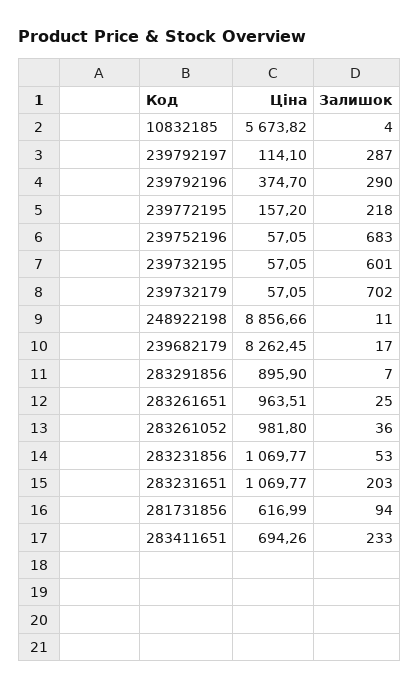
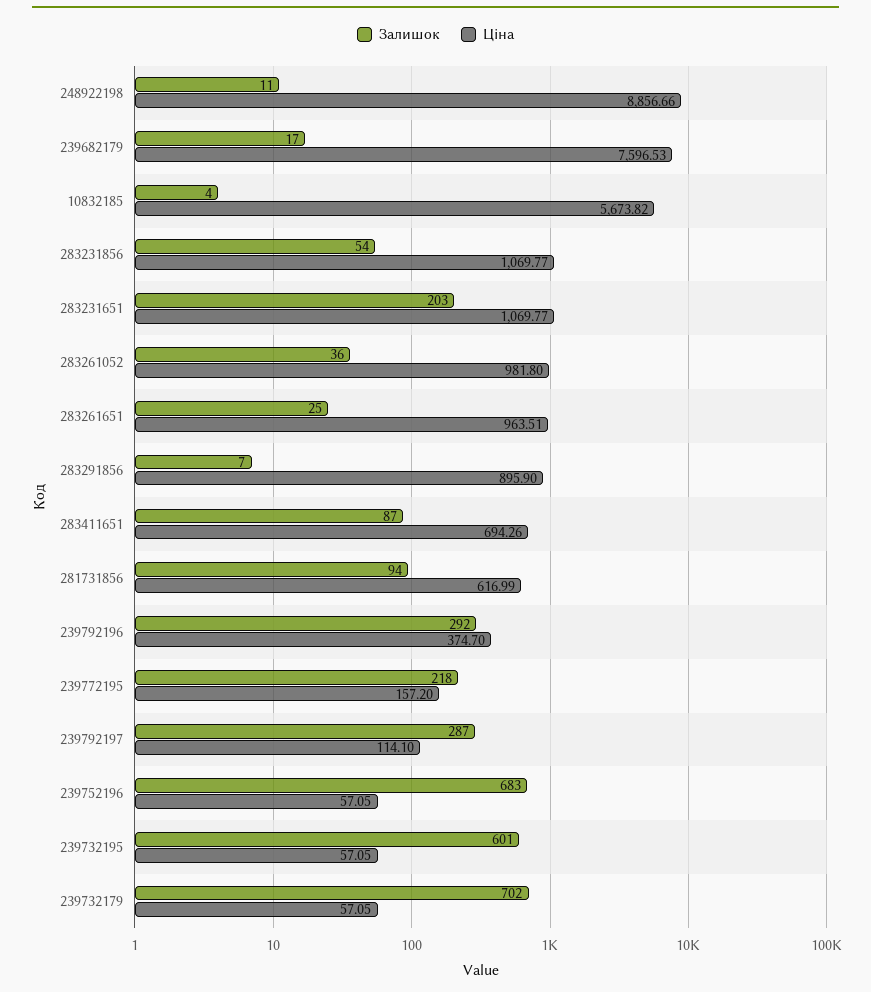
  {
    "Ціна": {
      "10832185": 5673.82,
      "239792197": 114.1,
      "239792196": 374.7,
      "239772195": 157.2,
      "239752196": 57.05,
      "239732195": 57.05,
      "239732179": 57.05,
      "248922198": 8856.66,
-     "239682179": 8262.45,
+     "239682179": 7596.53,
      "283291856": 895.9,
      "283261651": 963.51,
      "283261052": 981.8,
      "283231856": 1069.77,
      "283231651": 1069.77,
      "281731856": 616.99,
      "283411651": 694.26
    },
    "Залишок": {
      "10832185": 4,
      "239792197": 287,
-     "239792196": 290,
+     "239792196": 292,
      "239772195": 218,
      "239752196": 683,
      "239732195": 601,
      "239732179": 702,
      "248922198": 11,
      "239682179": 17,
      "283291856": 7,
      "283261651": 25,
      "283261052": 36,
-     "283231856": 53,
+     "283231856": 54,
      "283231651": 203,
      "281731856": 94,
-     "283411651": 233
+     "283411651": 87
    }
  }

